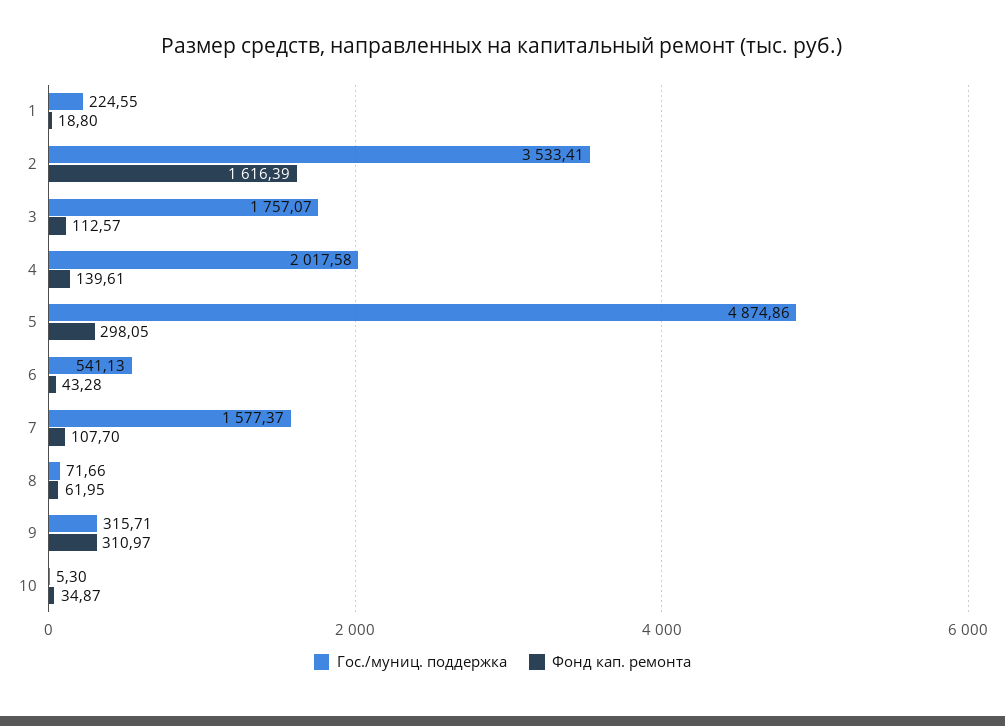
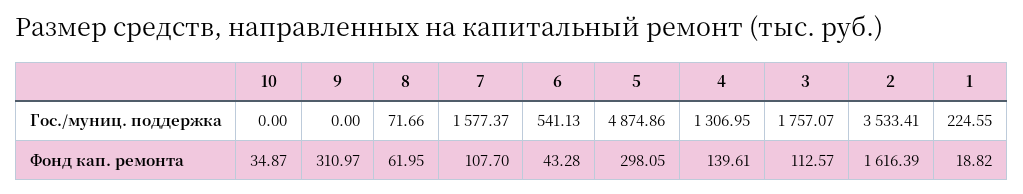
  {
    "Гос./муниц. поддержка": {
      "1": 224.55,
      "2": 3533.41,
      "3": 1757.07,
-     "4": 2017.58,
+     "4": 1306.95,
      "5": 4874.86,
      "6": 541.13,
      "7": 1577.37,
      "8": 71.66,
-     "9": 315.71,
+     "9": 0,
-     "10": 5.3
+     "10": 0
    },
    "Фонд кап. ремонта": {
-     "1": 18.8,
+     "1": 18.82,
      "2": 1616.39,
      "3": 112.57,
      "4": 139.61,
      "5": 298.05,
      "6": 43.28,
      "7": 107.7,
      "8": 61.95,
      "9": 310.97,
      "10": 34.87
    }
  }

